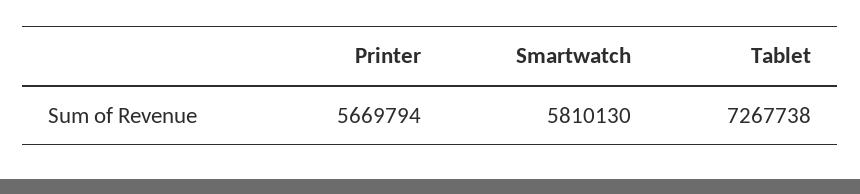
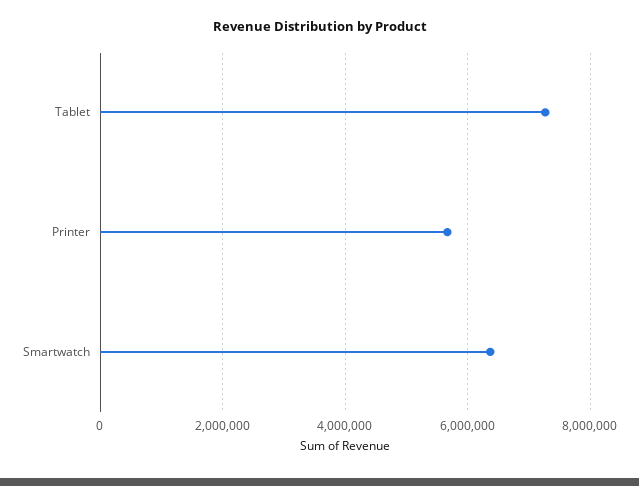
  {
    "Printer": 5669794,
-   "Smartwatch": 5810130,
+   "Smartwatch": 6400000,
    "Tablet": 7267738
  }

